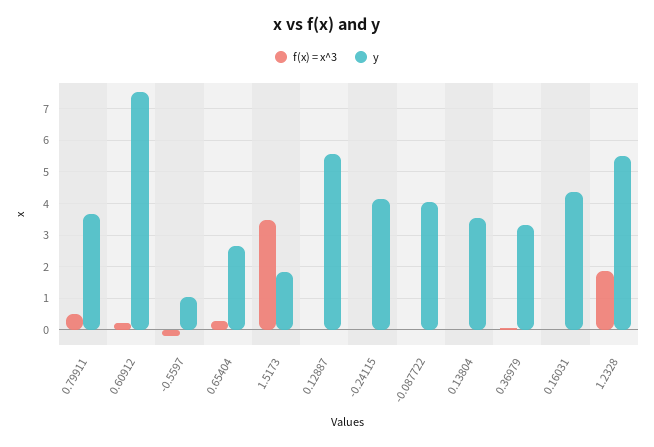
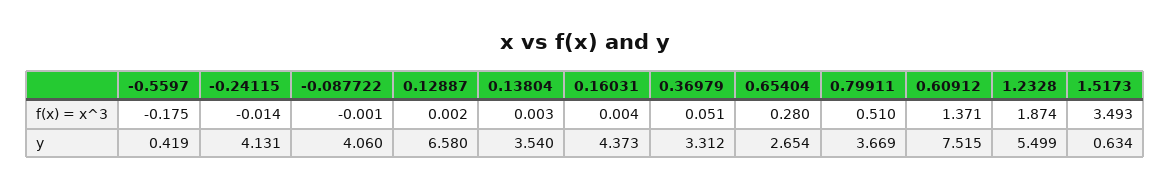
  {
    "f(x) = x^3": {
      "0.79911": 0.51,
-     "0.60912": 0.2,
+     "0.60912": 1.371,
      "-0.5597": -0.175,
      "0.65404": 0.28,
      "1.5173": 3.493,
      "0.12887": 0.002,
      "-0.24115": -0.014,
      "-0.087722": -0.001,
      "0.13804": 0.003,
      "0.36979": 0.051,
      "0.16031": 0.004,
      "1.2328": 1.874
    },
    "y": {
      "0.79911": 3.669,
      "0.60912": 7.515,
-     "-0.5597": 1,
+     "-0.5597": 0.419,
      "0.65404": 2.654,
-     "1.5173": 1.8,
+     "1.5173": 0.634,
-     "0.12887": 5.6,
+     "0.12887": 6.58,
      "-0.24115": 4.131,
      "-0.087722": 4.06,
      "0.13804": 3.54,
      "0.36979": 3.312,
      "0.16031": 4.373,
      "1.2328": 5.499
    }
  }

